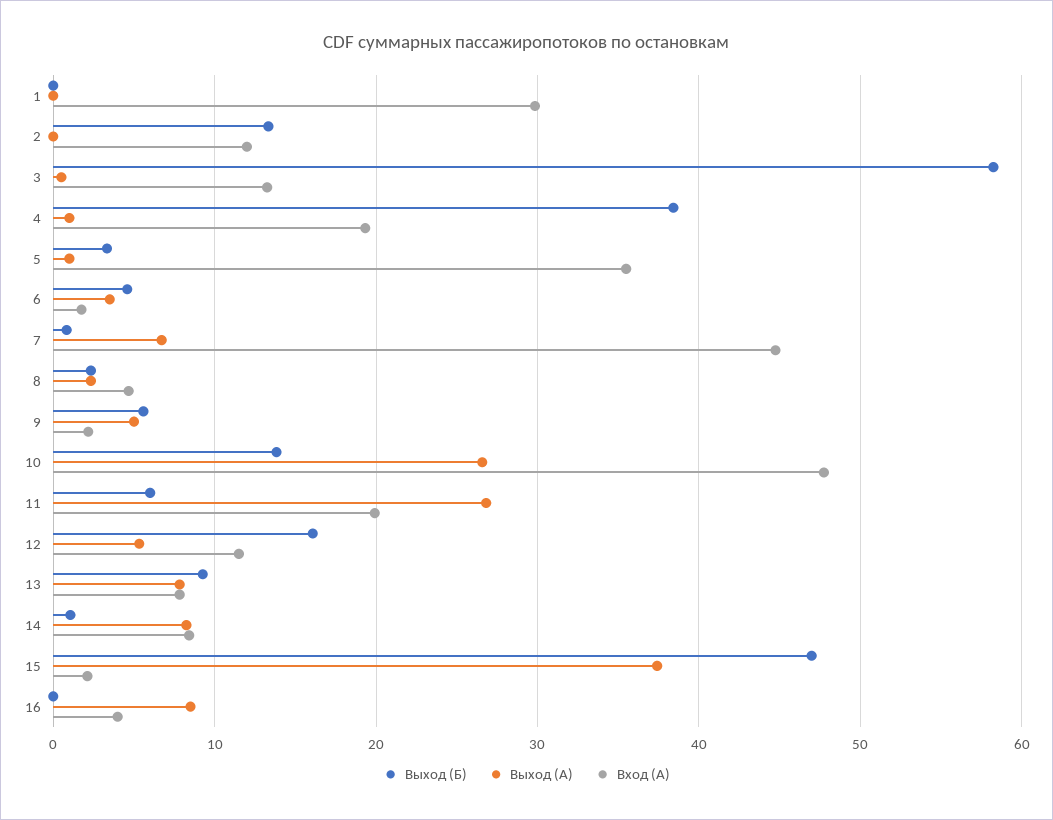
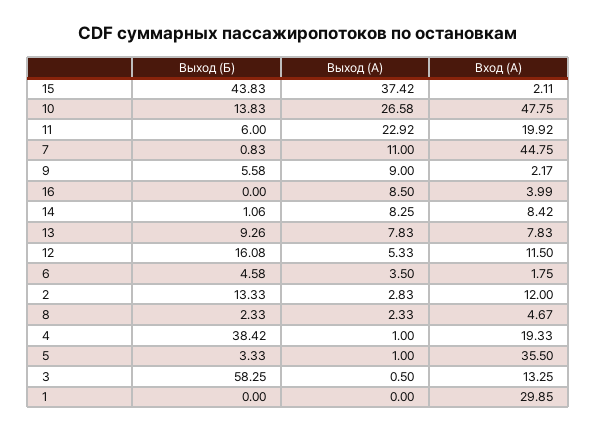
  {
    "Выход (Б)": {
      "1": 0,
      "2": 13.33,
      "3": 58.25,
      "4": 38.42,
      "5": 3.33,
      "6": 4.58,
      "7": 0.83,
      "8": 2.33,
      "9": 5.58,
      "10": 13.83,
      "11": 6,
      "12": 16.08,
      "13": 9.26,
      "14": 1.06,
-     "15": 47,
+     "15": 43.83,
      "16": 0
    },
    "Выход (А)": {
      "1": 0,
-     "2": 0,
+     "2": 2.83,
      "3": 0.5,
      "4": 1,
      "5": 1,
      "6": 3.5,
-     "7": 7,
+     "7": 11,
      "8": 2.33,
-     "9": 5,
+     "9": 9,
      "10": 26.58,
-     "11": 27,
+     "11": 22.92,
      "12": 5.33,
      "13": 7.83,
      "14": 8.25,
      "15": 37.42,
      "16": 8.5
    },
    "Вход (А)": {
      "1": 29.85,
      "2": 12,
      "3": 13.25,
      "4": 19.33,
      "5": 35.5,
      "6": 1.75,
      "7": 44.75,
      "8": 4.67,
      "9": 2.17,
      "10": 47.75,
      "11": 19.92,
      "12": 11.5,
      "13": 7.83,
      "14": 8.42,
      "15": 2.11,
      "16": 3.99
    }
  }

